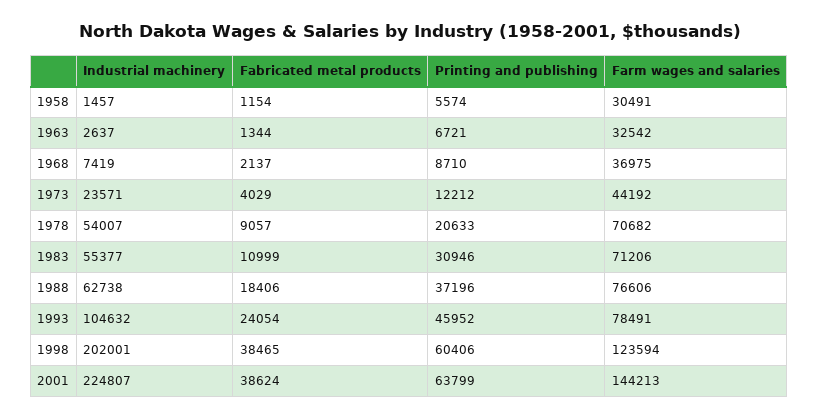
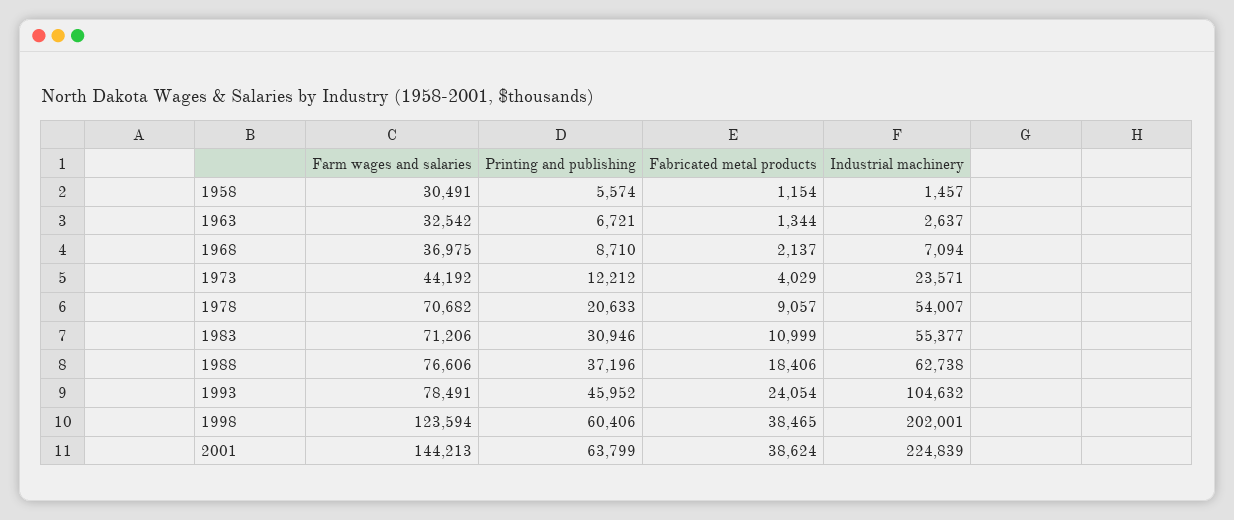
  {
    "Industrial machinery": {
      "1958": 1457,
      "1963": 2637,
-     "1968": 7419,
+     "1968": 7094,
      "1973": 23571,
      "1978": 54007,
      "1983": 55377,
      "1988": 62738,
      "1993": 104632,
      "1998": 202001,
-     "2001": 224807
+     "2001": 224839
    },
    "Fabricated metal products": {
      "1958": 1154,
      "1963": 1344,
      "1968": 2137,
      "1973": 4029,
      "1978": 9057,
      "1983": 10999,
      "1988": 18406,
      "1993": 24054,
      "1998": 38465,
      "2001": 38624
    },
    "Printing and publishing": {
      "1958": 5574,
      "1963": 6721,
      "1968": 8710,
      "1973": 12212,
      "1978": 20633,
      "1983": 30946,
      "1988": 37196,
      "1993": 45952,
      "1998": 60406,
      "2001": 63799
    },
    "Farm wages and salaries": {
      "1958": 30491,
      "1963": 32542,
      "1968": 36975,
      "1973": 44192,
      "1978": 70682,
      "1983": 71206,
      "1988": 76606,
      "1993": 78491,
      "1998": 123594,
      "2001": 144213
    }
  }

